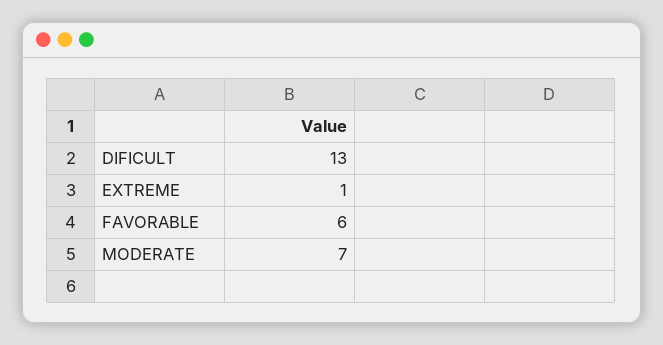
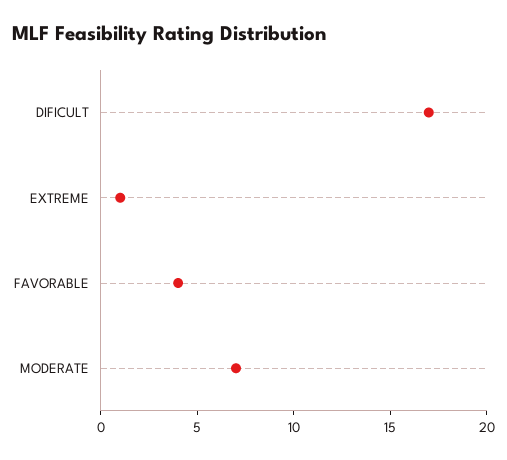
  {
-   "DIFICULT": 13,
+   "DIFICULT": 17,
    "EXTREME": 1,
-   "FAVORABLE": 6,
+   "FAVORABLE": 4,
    "MODERATE": 7
  }

